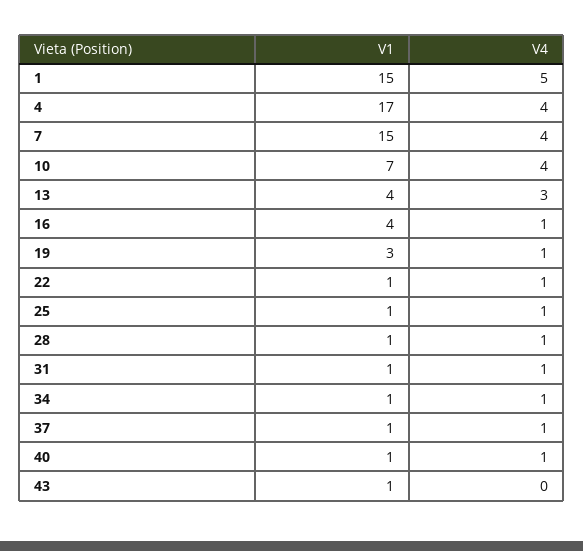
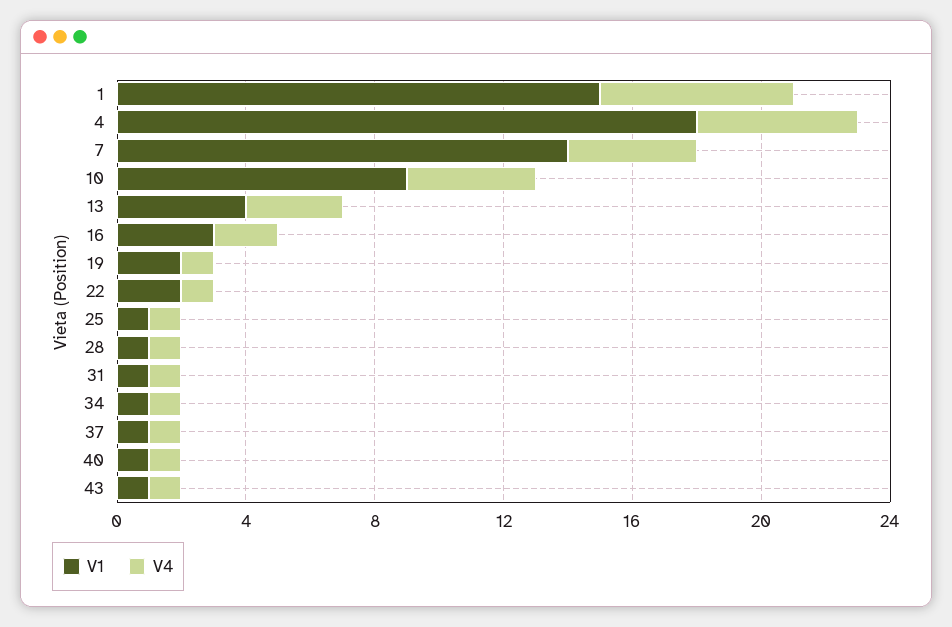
  {
    "V1": {
      "1": 15,
-     "4": 17,
+     "4": 18,
-     "7": 15,
+     "7": 14,
-     "10": 7,
+     "10": 9,
      "13": 4,
-     "16": 4,
+     "16": 3,
-     "19": 3,
+     "19": 2,
-     "22": 1,
+     "22": 2,
      "25": 1,
      "28": 1,
      "31": 1,
      "34": 1,
      "37": 1,
      "40": 1,
      "43": 1
    },
    "V4": {
-     "1": 5,
+     "1": 6,
-     "4": 4,
+     "4": 5,
      "7": 4,
      "10": 4,
      "13": 3,
-     "16": 1,
+     "16": 2,
      "19": 1,
      "22": 1,
      "25": 1,
      "28": 1,
      "31": 1,
      "34": 1,
      "37": 1,
      "40": 1,
-     "43": 0
+     "43": 1
    }
  }

